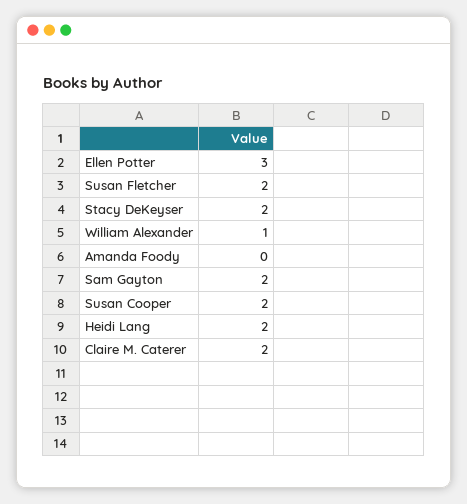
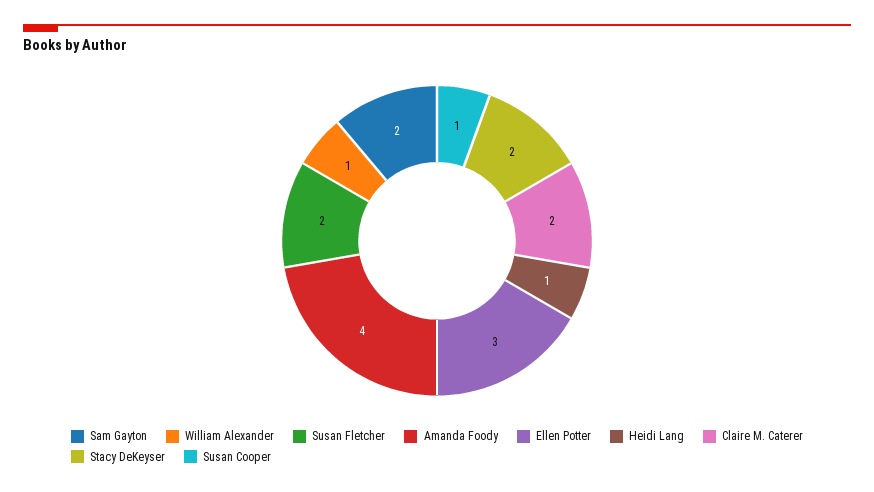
  {
    "Ellen Potter": 3,
    "Susan Fletcher": 2,
    "Stacy DeKeyser": 2,
    "William Alexander": 1,
-   "Amanda Foody": 0,
+   "Amanda Foody": 4,
    "Sam Gayton": 2,
-   "Susan Cooper": 2,
+   "Susan Cooper": 1,
-   "Heidi Lang": 2,
+   "Heidi Lang": 1,
    "Claire M. Caterer": 2
  }

